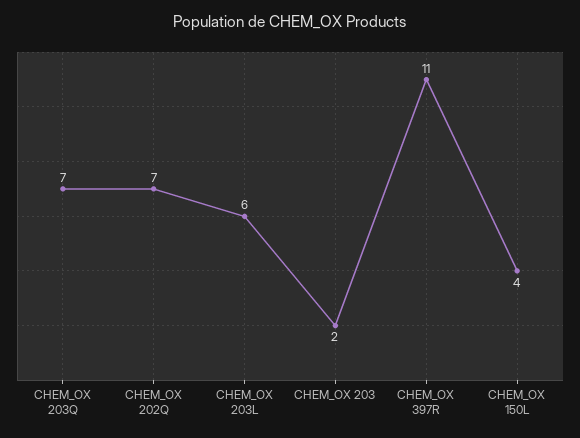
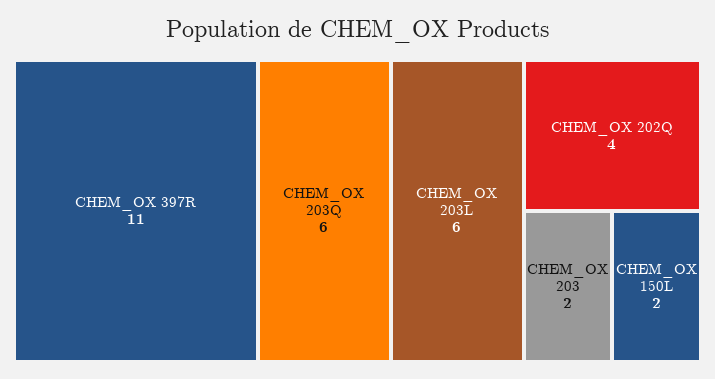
  {
-   "CHEM_OX 203Q": 7,
+   "CHEM_OX 203Q": 6,
-   "CHEM_OX 202Q": 7,
+   "CHEM_OX 202Q": 4,
    "CHEM_OX 203L": 6,
    "CHEM_OX 203": 2,
    "CHEM_OX 397R": 11,
-   "CHEM_OX 150L": 4
+   "CHEM_OX 150L": 2
  }

